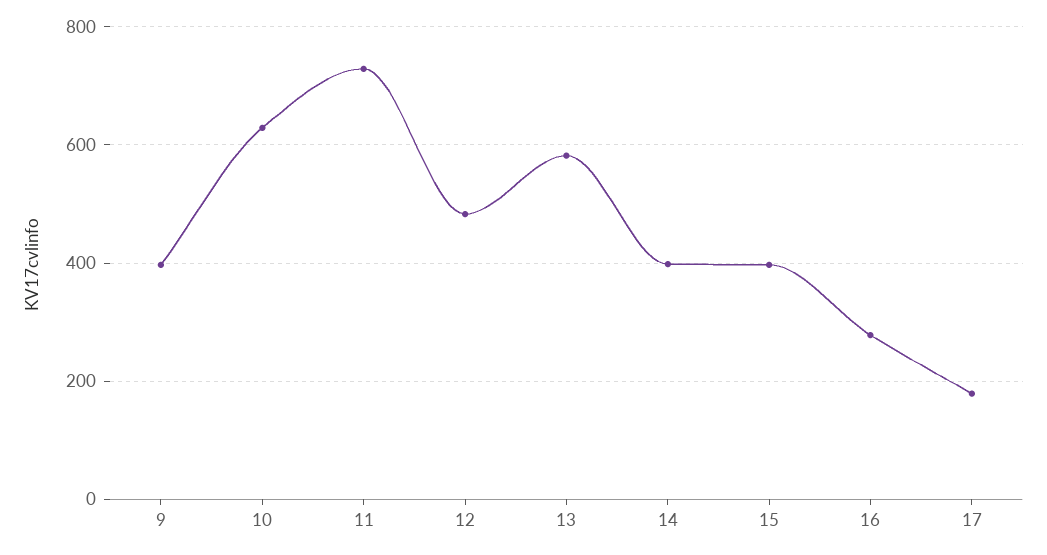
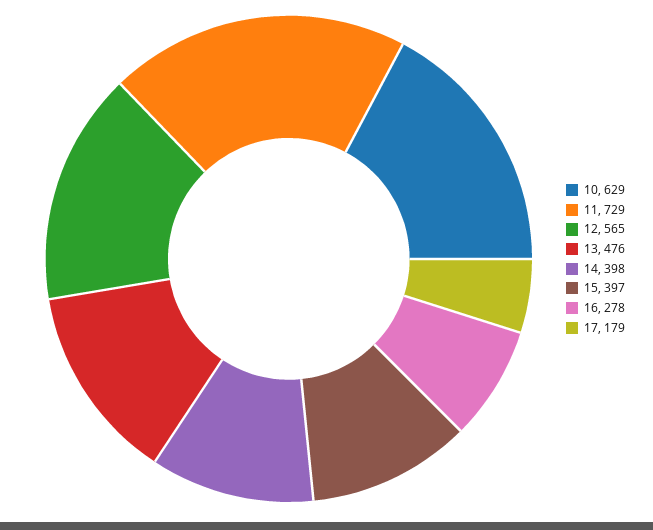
  {
-   "9": 400,
    "10": 629,
    "11": 729,
-   "12": 480,
+   "12": 565,
-   "13": 580,
+   "13": 476,
    "14": 398,
    "15": 397,
    "16": 278,
    "17": 179
  }

